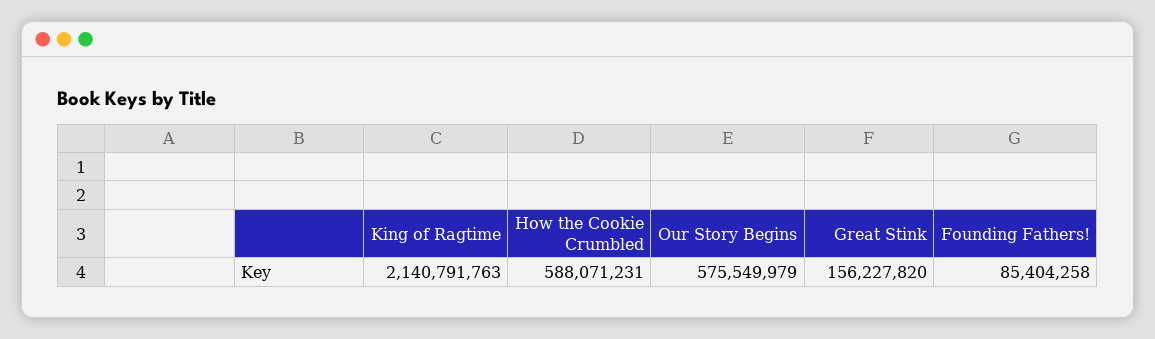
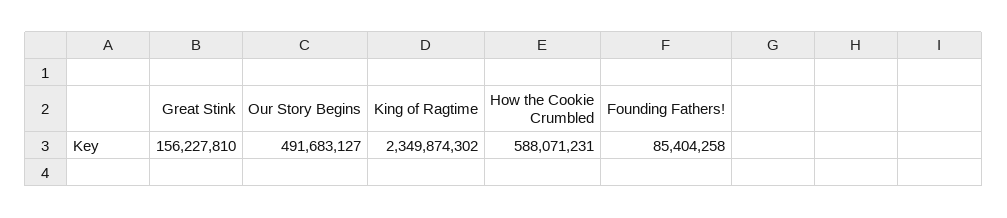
  {
-   "King of Ragtime": 2140791763,
+   "King of Ragtime": 2349874302,
    "How the Cookie Crumbled": 588071231,
-   "Our Story Begins": 575549979,
+   "Our Story Begins": 491683127,
-   "Great Stink": 156227820,
+   "Great Stink": 156227810,
    "Founding Fathers!": 85404258
  }

